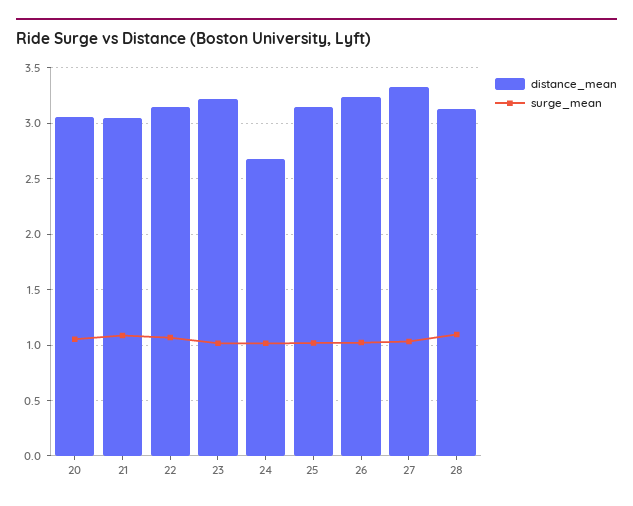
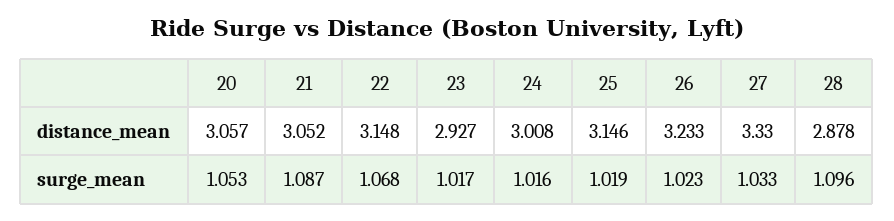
  {
    "distance_mean": {
      "20": 3.057,
      "21": 3.052,
      "22": 3.148,
-     "23": 3.2,
+     "23": 2.927,
-     "24": 2.7,
+     "24": 3.008,
      "25": 3.146,
      "26": 3.233,
      "27": 3.33,
-     "28": 3.1
+     "28": 2.878
    },
    "surge_mean": {
      "20": 1.053,
      "21": 1.087,
      "22": 1.068,
      "23": 1.017,
      "24": 1.016,
      "25": 1.019,
      "26": 1.023,
      "27": 1.033,
      "28": 1.096
    }
  }

